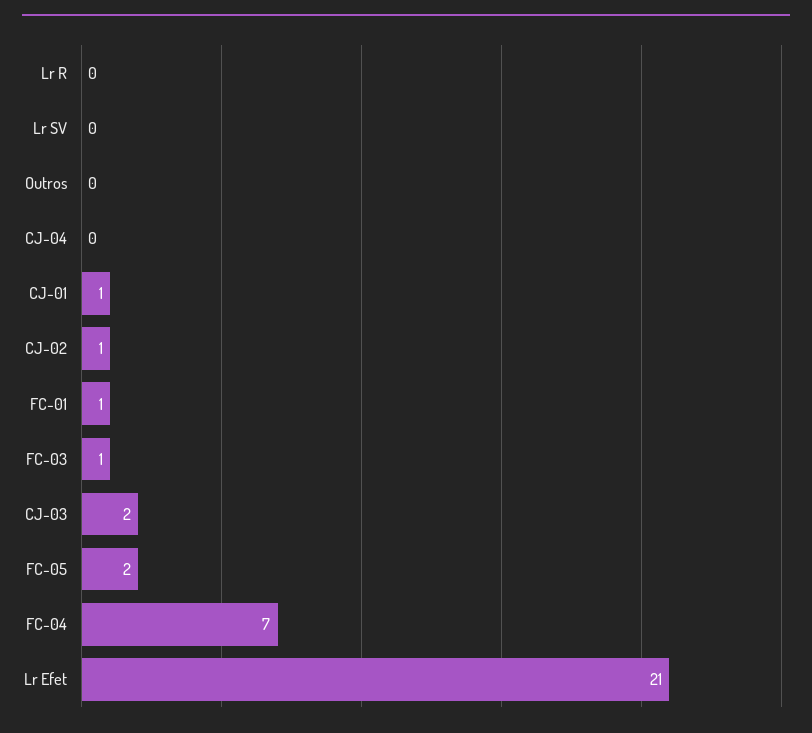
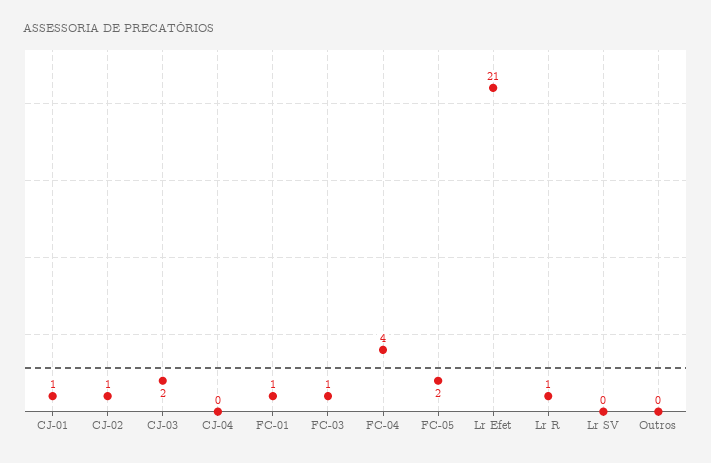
  {
-   "Lr R": 0,
+   "Lr R": 1,
    "Lr SV": 0,
    "Outros": 0,
    "CJ-04": 0,
    "CJ-01": 1,
    "CJ-02": 1,
    "FC-01": 1,
    "FC-03": 1,
    "CJ-03": 2,
    "FC-05": 2,
-   "FC-04": 7,
+   "FC-04": 4,
    "Lr Efet": 21
  }

